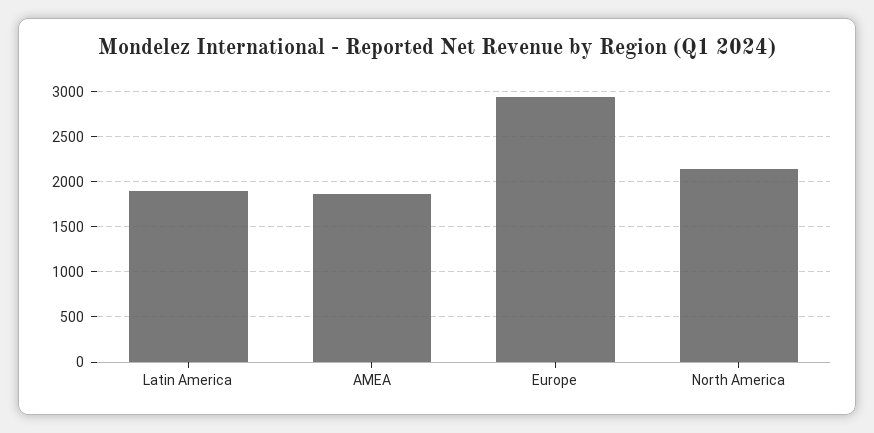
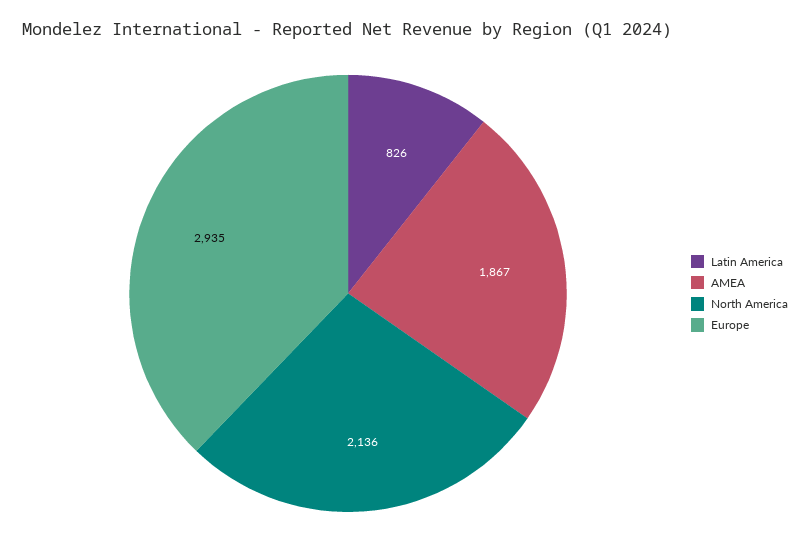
  {
-   "Latin America": 1900,
+   "Latin America": 826,
    "AMEA": 1867,
    "Europe": 2935,
    "North America": 2136
  }

